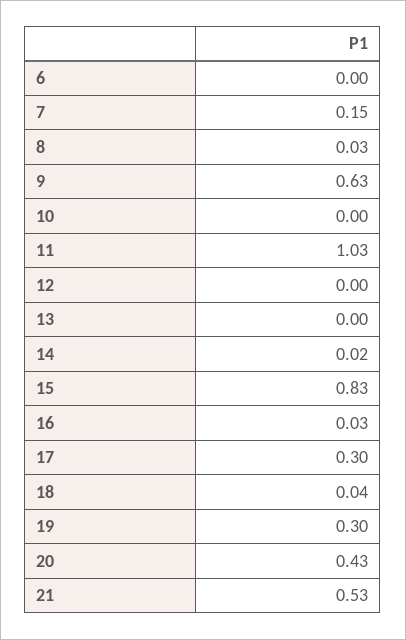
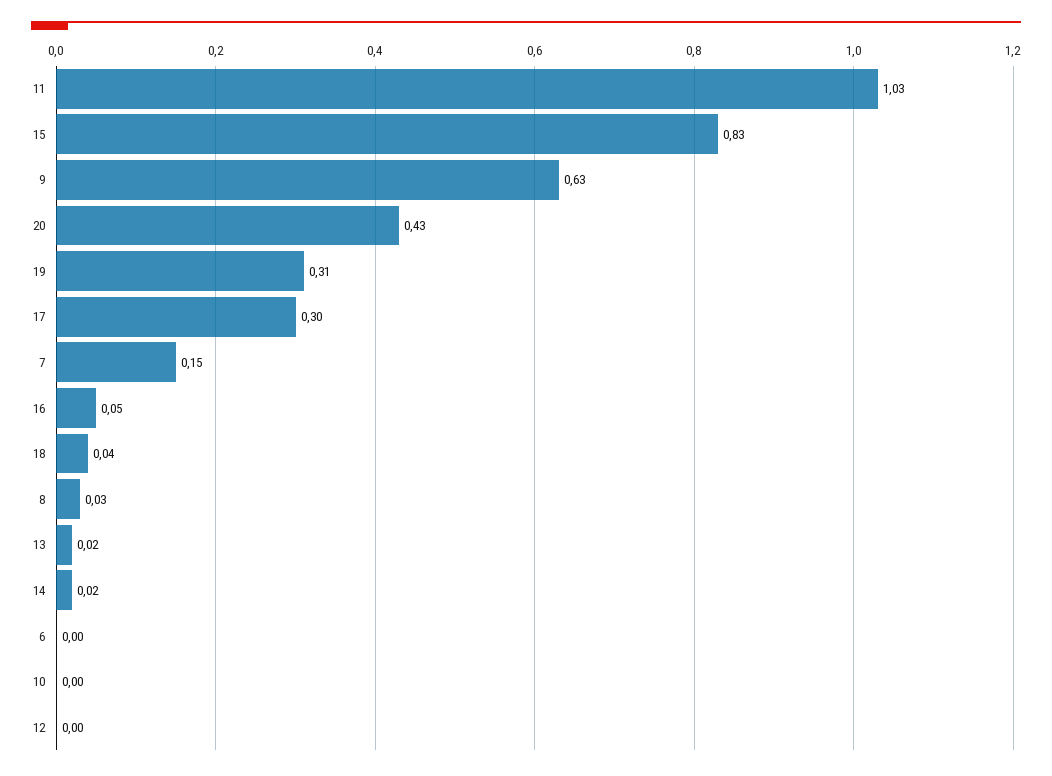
  {
    "6": 0,
    "7": 0.15,
    "8": 0.03,
    "9": 0.63,
    "10": 0,
    "11": 1.03,
    "12": 0,
-   "13": 0,
+   "13": 0.02,
    "14": 0.02,
    "15": 0.83,
-   "16": 0.03,
+   "16": 0.05,
    "17": 0.3,
    "18": 0.04,
-   "19": 0.3,
+   "19": 0.31,
-   "20": 0.43,
+   "20": 0.43
-   "21": 0.53
  }

